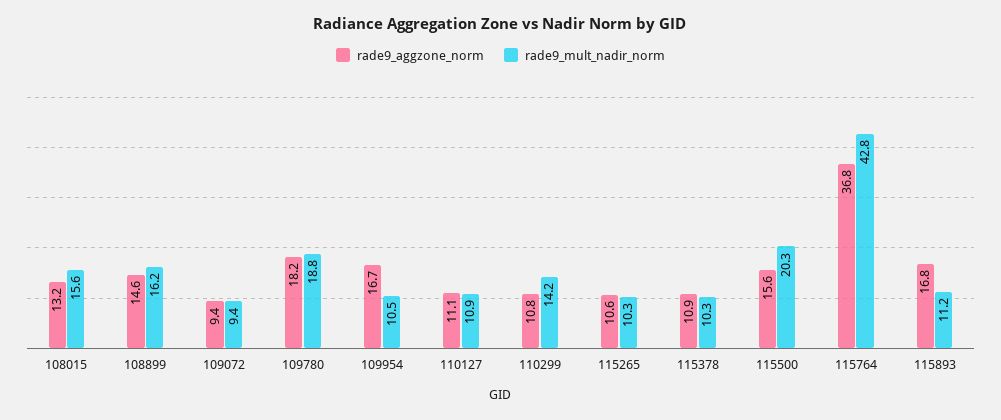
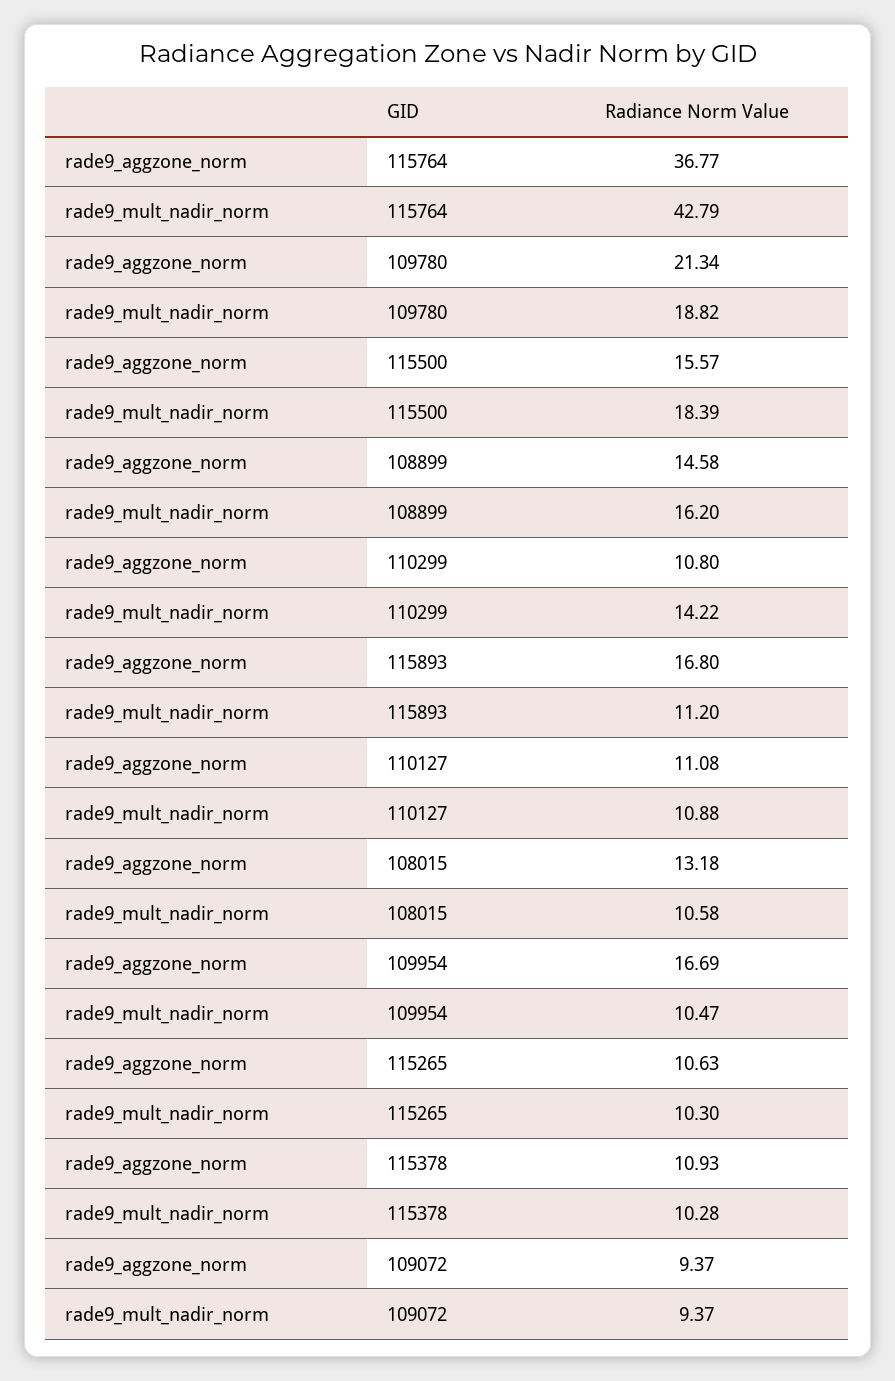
  {
    "rade9_aggzone_norm": {
      "108015": 13.18,
      "108899": 14.58,
      "109072": 9.37,
-     "109780": 18.2,
+     "109780": 21.34,
      "109954": 16.69,
      "110127": 11.08,
      "110299": 10.8,
      "115265": 10.63,
      "115378": 10.93,
      "115500": 15.57,
      "115764": 36.77,
      "115893": 16.8
    },
    "rade9_mult_nadir_norm": {
-     "108015": 15.6,
+     "108015": 10.58,
      "108899": 16.2,
      "109072": 9.37,
      "109780": 18.82,
      "109954": 10.47,
      "110127": 10.88,
      "110299": 14.22,
      "115265": 10.3,
      "115378": 10.28,
-     "115500": 20.3,
+     "115500": 18.39,
      "115764": 42.79,
      "115893": 11.2
    }
  }

